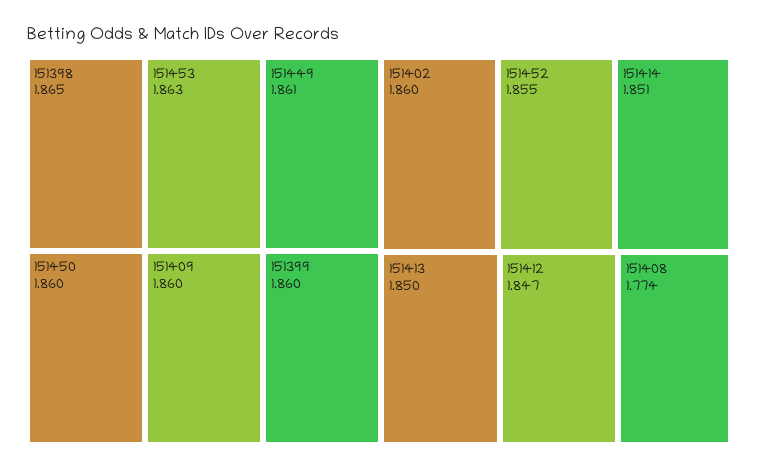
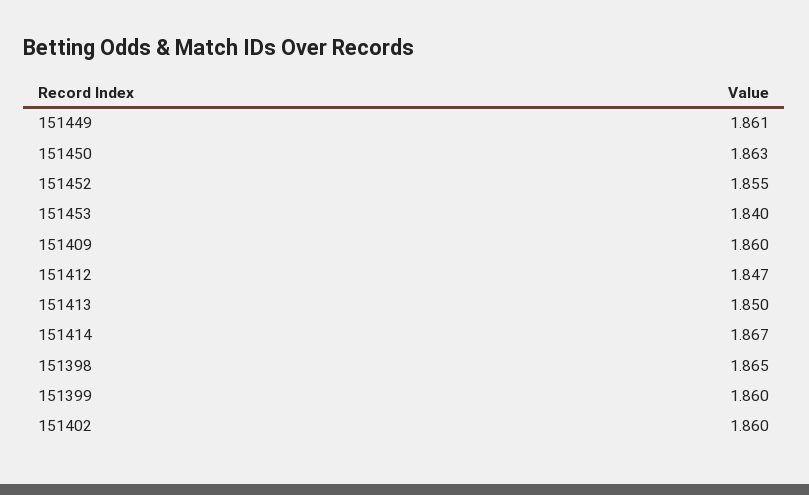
  {
    "151398": 1.865,
-   "151453": 1.863,
+   "151453": 1.84,
    "151449": 1.861,
-   "151450": 1.86,
+   "151450": 1.863,
    "151409": 1.86,
    "151399": 1.86,
    "151402": 1.86,
    "151452": 1.855,
-   "151414": 1.851,
+   "151414": 1.867,
    "151413": 1.85,
-   "151412": 1.847,
+   "151412": 1.847
-   "151408": 1.774
  }

